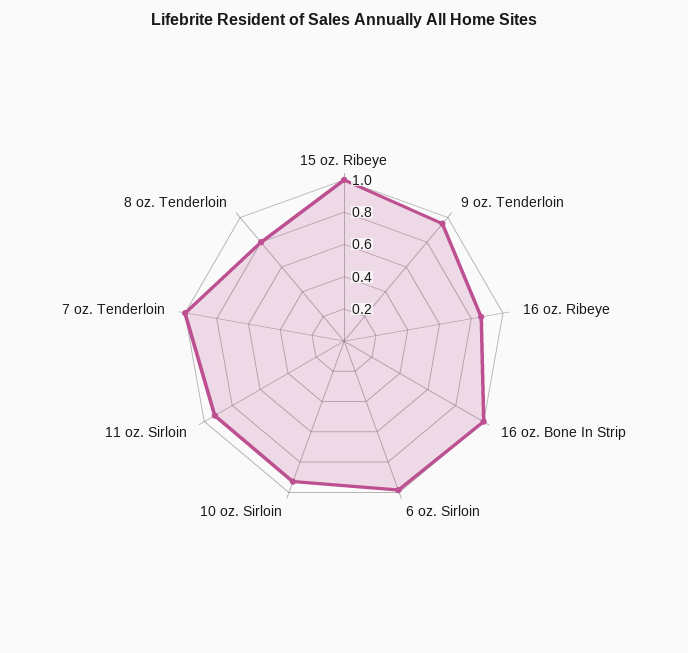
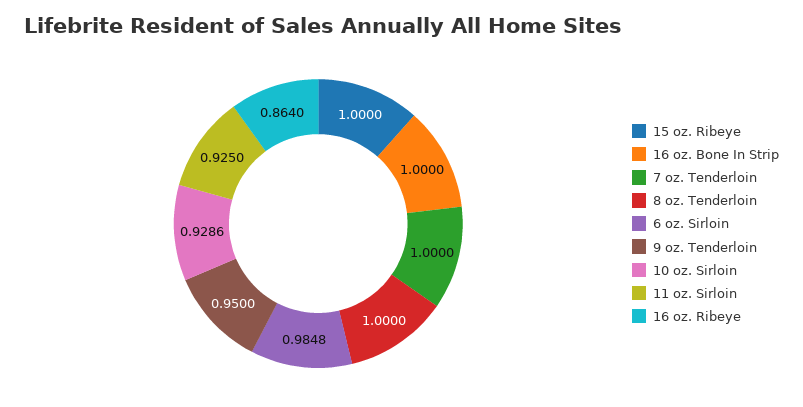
  {
    "15 oz. Ribeye": 1,
    "9 oz. Tenderloin": 0.95,
    "16 oz. Ribeye": 0.864,
    "16 oz. Bone In Strip": 1,
    "6 oz. Sirloin": 0.9848,
    "10 oz. Sirloin": 0.9286,
    "11 oz. Sirloin": 0.925,
    "7 oz. Tenderloin": 1,
-   "8 oz. Tenderloin": 0.8
+   "8 oz. Tenderloin": 1
  }

